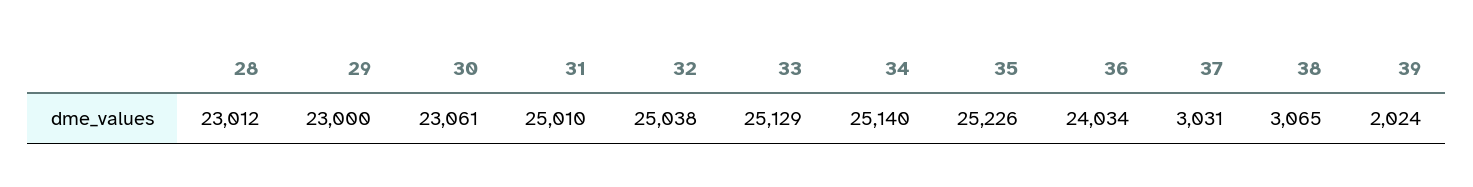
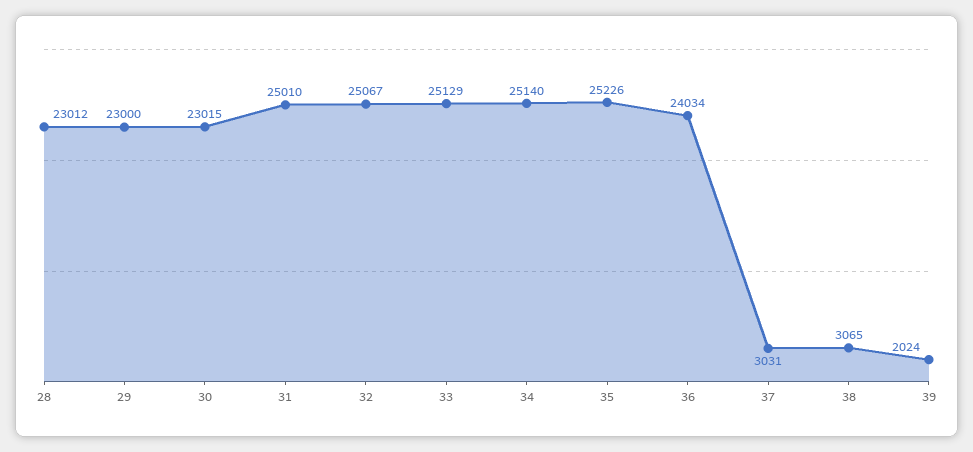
  {
    "28": 23012,
    "29": 23000,
-   "30": 23061,
+   "30": 23015,
    "31": 25010,
-   "32": 25038,
+   "32": 25067,
    "33": 25129,
    "34": 25140,
    "35": 25226,
    "36": 24034,
    "37": 3031,
    "38": 3065,
    "39": 2024
  }

